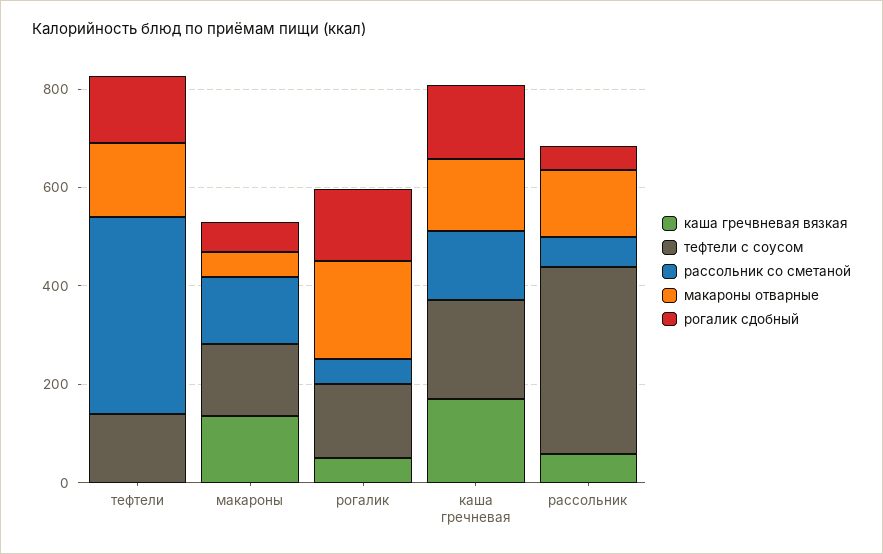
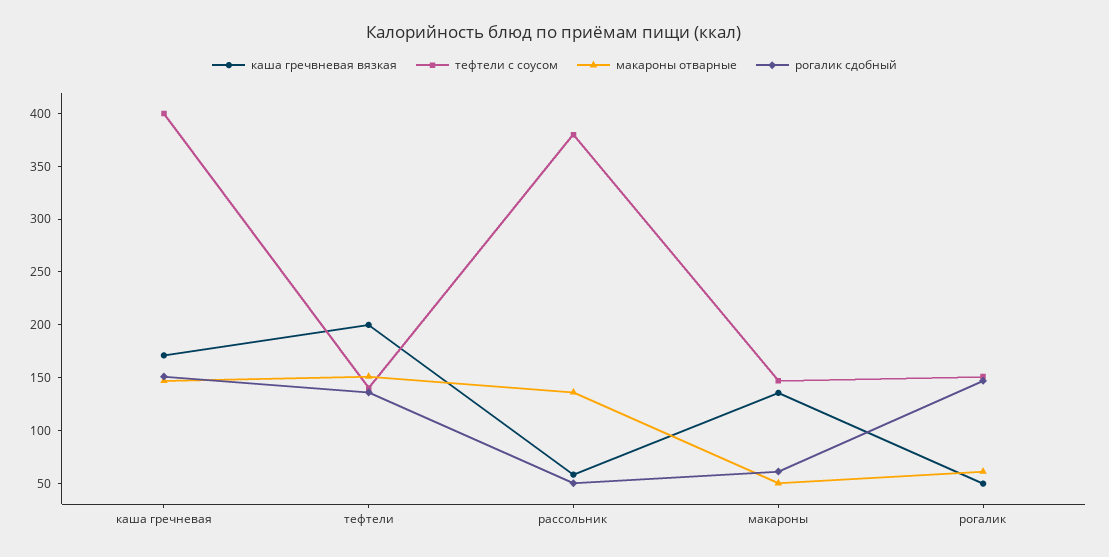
  {
    "каша гречвневая вязкая": {
-     "тефтели": 0,
+     "тефтели": 200,
      "макароны": 140,
      "рогалик": 50,
      "каша гречневая": 170,
      "рассольник": 60
    },
    "тефтели с соусом": {
      "тефтели": 140,
      "макароны": 150,
      "рогалик": 150,
-     "каша гречневая": 200,
+     "каша гречневая": 400,
      "рассольник": 380
    },
-   "рассольник со сметаной": {
-     "тефтели": 400,
-     "макароны": 150,
-     "рогалик": 50,
-     "каша гречневая": 150,
-     "рассольник": 50
-   },
    "макароны отварные": {
      "тефтели": 150,
      "макароны": 50,
-     "рогалик": 200,
+     "рогалик": 60,
      "каша гречневая": 150,
      "рассольник": 140
    },
    "рогалик сдобный": {
      "тефтели": 140,
      "макароны": 60,
      "рогалик": 150,
      "каша гречневая": 150,
      "рассольник": 50
    }
  }

